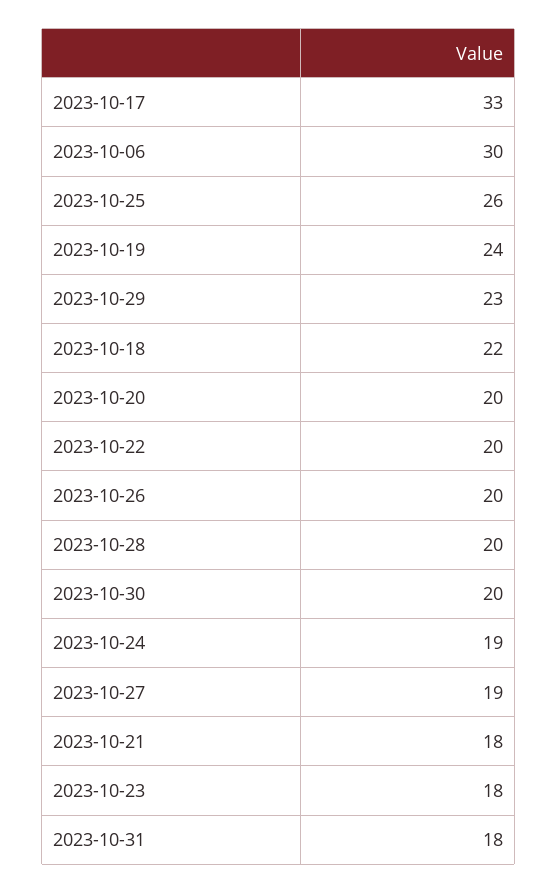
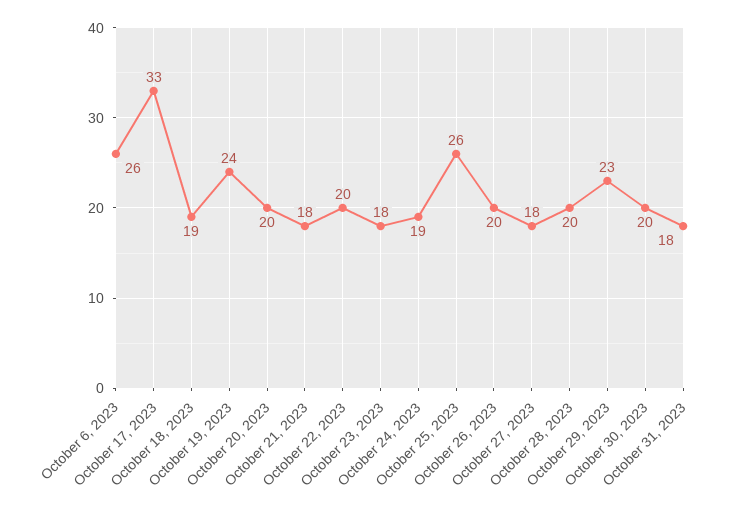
  {
    "2023-10-17": 33,
-   "2023-10-06": 30,
+   "2023-10-06": 26,
    "2023-10-25": 26,
    "2023-10-19": 24,
    "2023-10-29": 23,
-   "2023-10-18": 22,
+   "2023-10-18": 19,
    "2023-10-20": 20,
    "2023-10-22": 20,
    "2023-10-26": 20,
    "2023-10-28": 20,
    "2023-10-30": 20,
    "2023-10-24": 19,
-   "2023-10-27": 19,
+   "2023-10-27": 18,
    "2023-10-21": 18,
    "2023-10-23": 18,
    "2023-10-31": 18
  }

